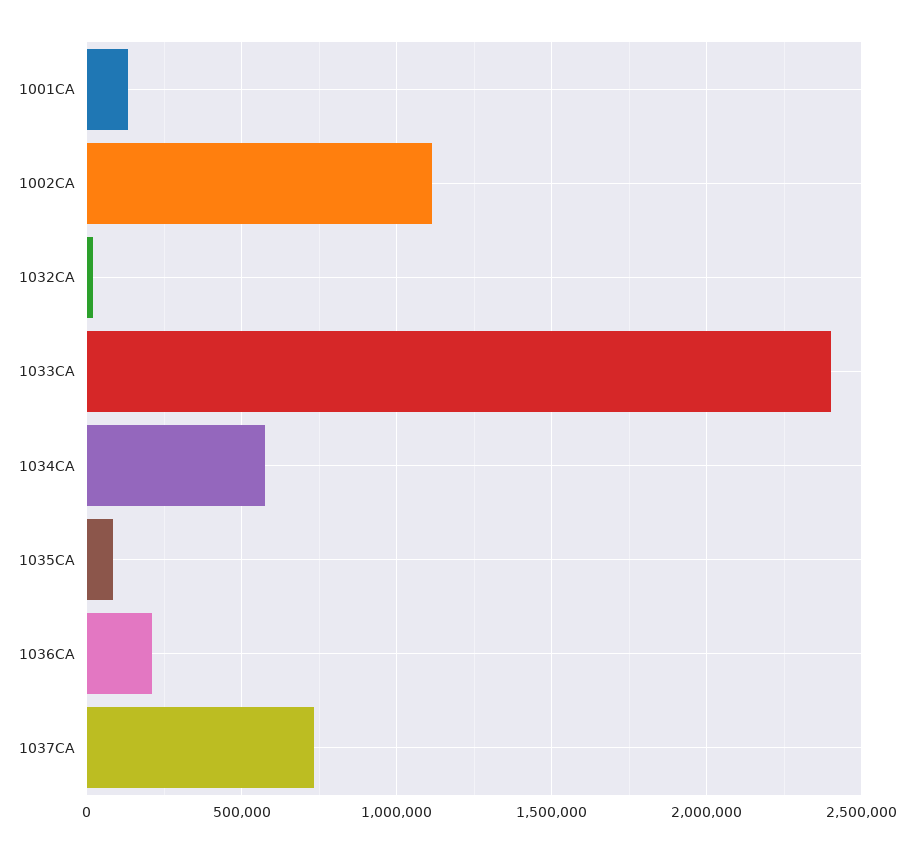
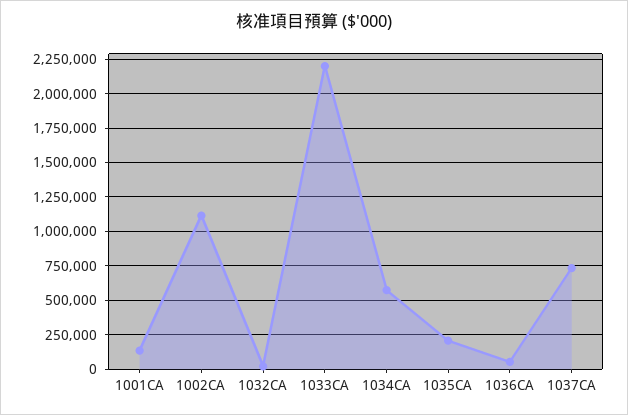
  {
    "1001CA": 150000,
    "1002CA": 1100000,
    "1032CA": 0,
-   "1033CA": 2400000,
+   "1033CA": 2200000,
    "1034CA": 550000,
-   "1035CA": 100000,
+   "1035CA": 200000,
-   "1036CA": 200000,
+   "1036CA": 50000,
    "1037CA": 750000
  }

